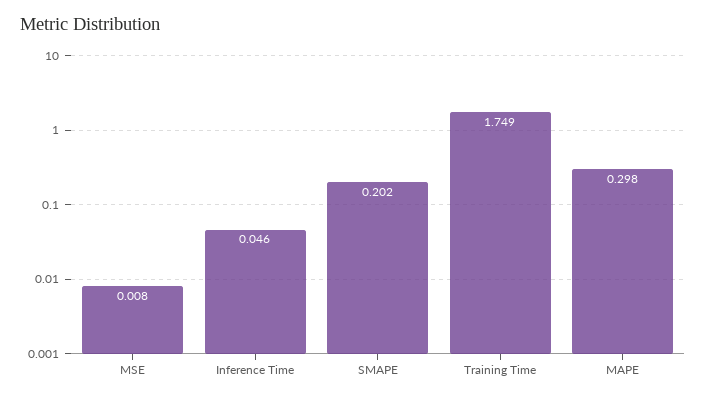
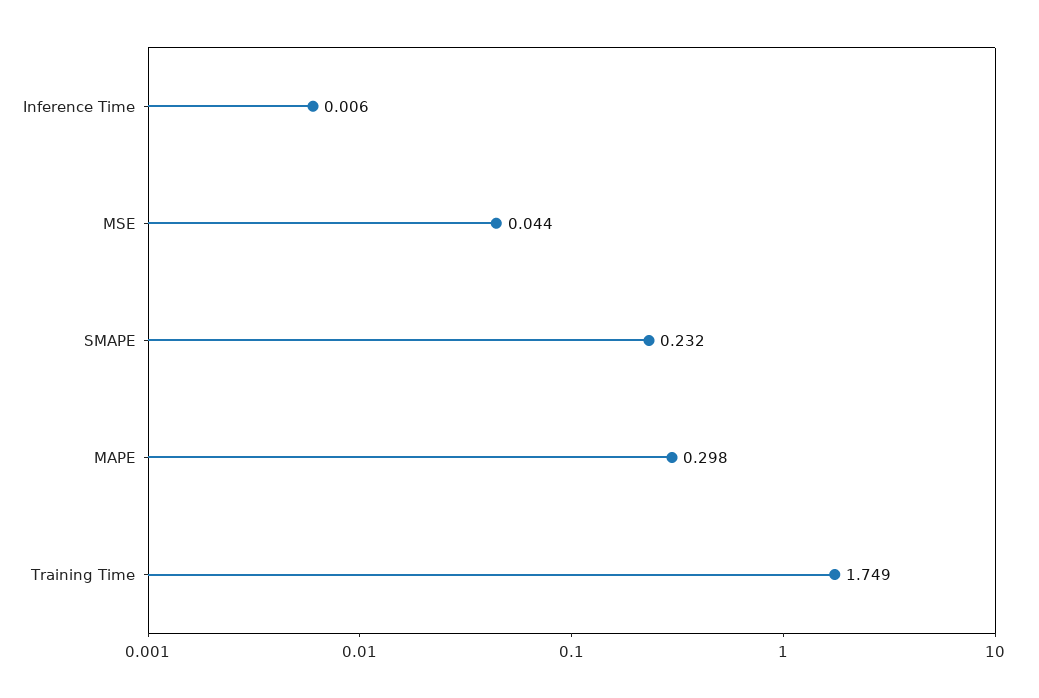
  {
-   "MSE": 0.008,
+   "MSE": 0.044,
-   "Inference Time": 0.046,
+   "Inference Time": 0.006,
-   "SMAPE": 0.202,
+   "SMAPE": 0.232,
    "Training Time": 1.749,
    "MAPE": 0.298
  }

